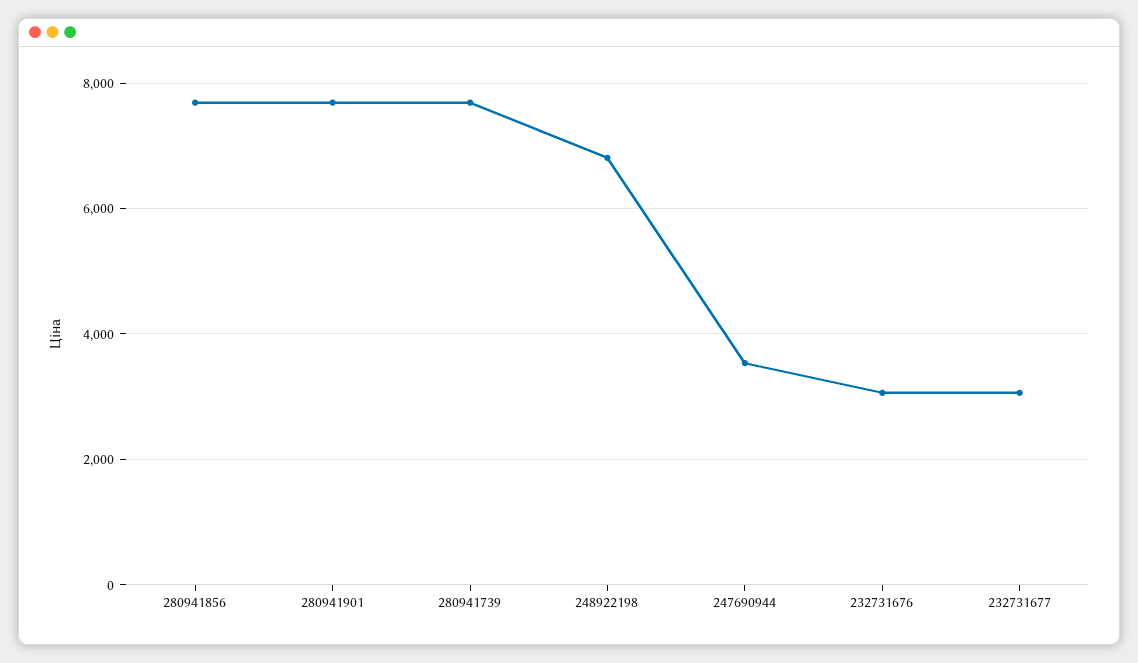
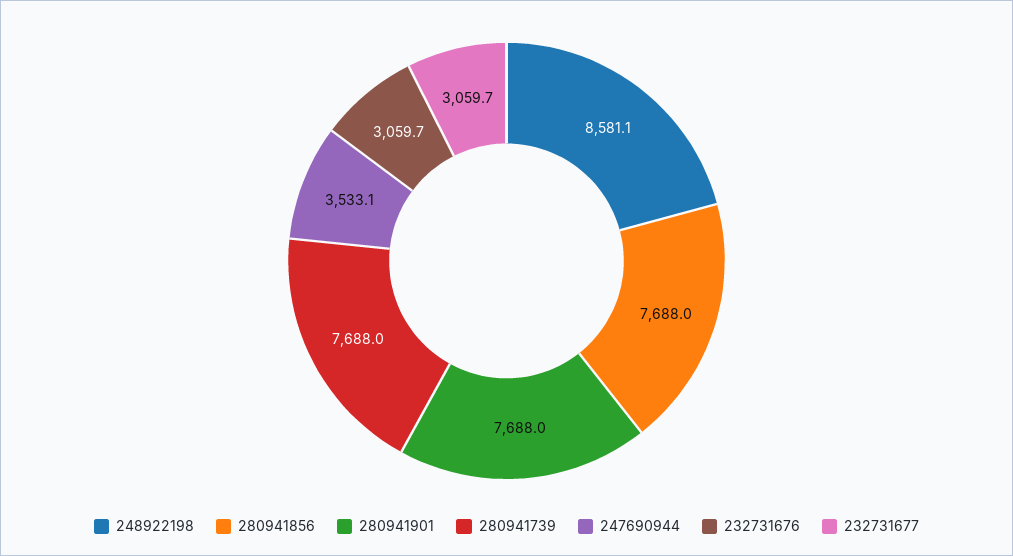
  {
    "280941856": 7688,
    "280941901": 7688,
    "280941739": 7688,
-   "248922198": 6800,
+   "248922198": 8581.1,
    "247690944": 3533.1,
    "232731676": 3059.7,
    "232731677": 3059.7
  }

